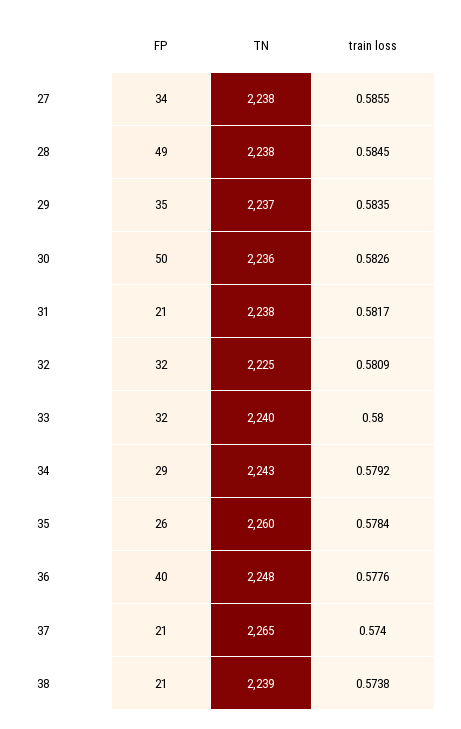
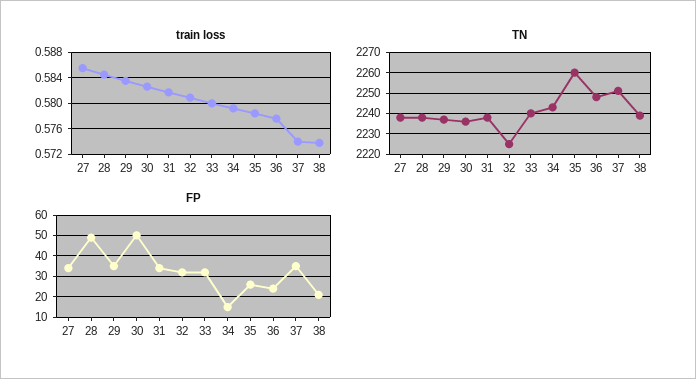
  {
    "FP": {
      "27": 34,
      "28": 49,
      "29": 35,
      "30": 50,
-     "31": 21,
+     "31": 35,
      "32": 32,
      "33": 32,
-     "34": 29,
+     "34": 15,
      "35": 26,
-     "36": 40,
+     "36": 25,
-     "37": 21,
+     "37": 35,
      "38": 21
    },
    "TN": {
      "27": 2238,
      "28": 2238,
      "29": 2237,
      "30": 2236,
      "31": 2238,
      "32": 2225,
      "33": 2240,
      "34": 2243,
      "35": 2260,
      "36": 2248,
-     "37": 2265,
+     "37": 2250,
      "38": 2239
    },
    "train loss": {
      "27": 0.5855,
      "28": 0.5845,
      "29": 0.5835,
      "30": 0.5826,
      "31": 0.5817,
      "32": 0.5809,
      "33": 0.58,
      "34": 0.5792,
      "35": 0.5784,
      "36": 0.5776,
      "37": 0.574,
      "38": 0.5738
    }
  }

